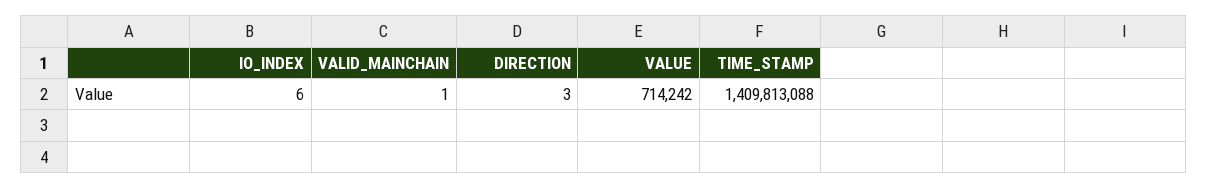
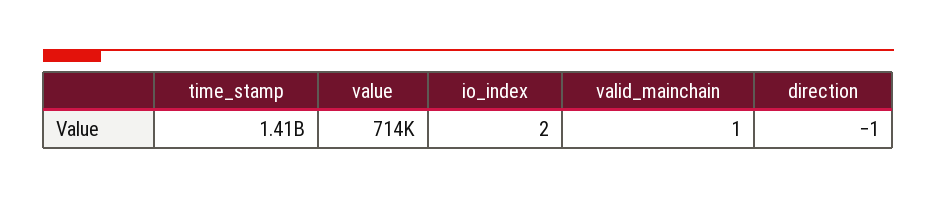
  {
-   "IO_INDEX": 6,
+   "IO_INDEX": 2,
    "VALID_MAINCHAIN": 1,
-   "DIRECTION": 3,
+   "DIRECTION": -1,
    "VALUE": 714242,
    "TIME_STAMP": 1409813088
  }

